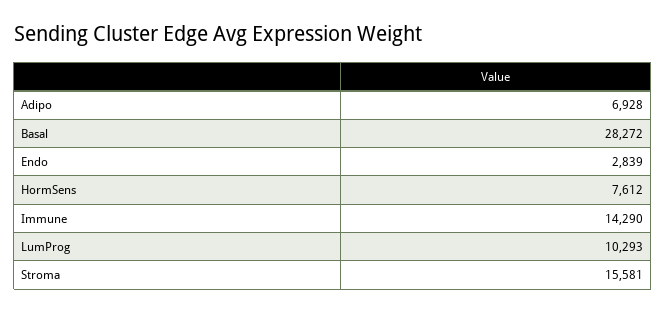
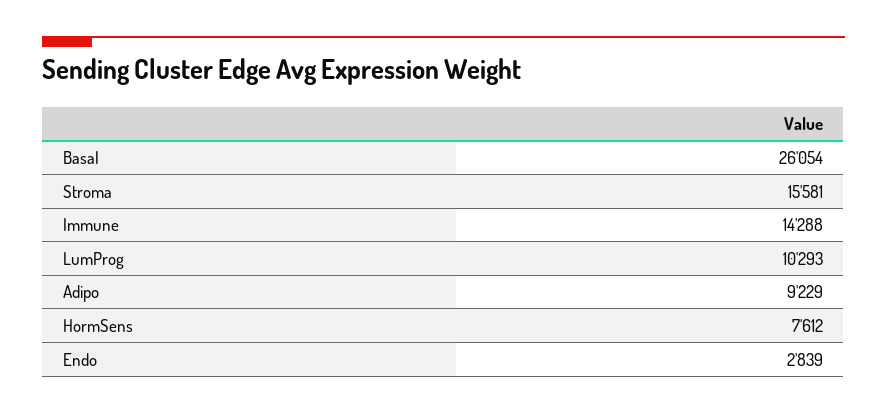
  {
-   "Adipo": 6928,
+   "Adipo": 9229,
-   "Basal": 28272,
+   "Basal": 26054,
    "Endo": 2839,
    "HormSens": 7612,
-   "Immune": 14290,
+   "Immune": 14288,
    "LumProg": 10293,
    "Stroma": 15581
  }

